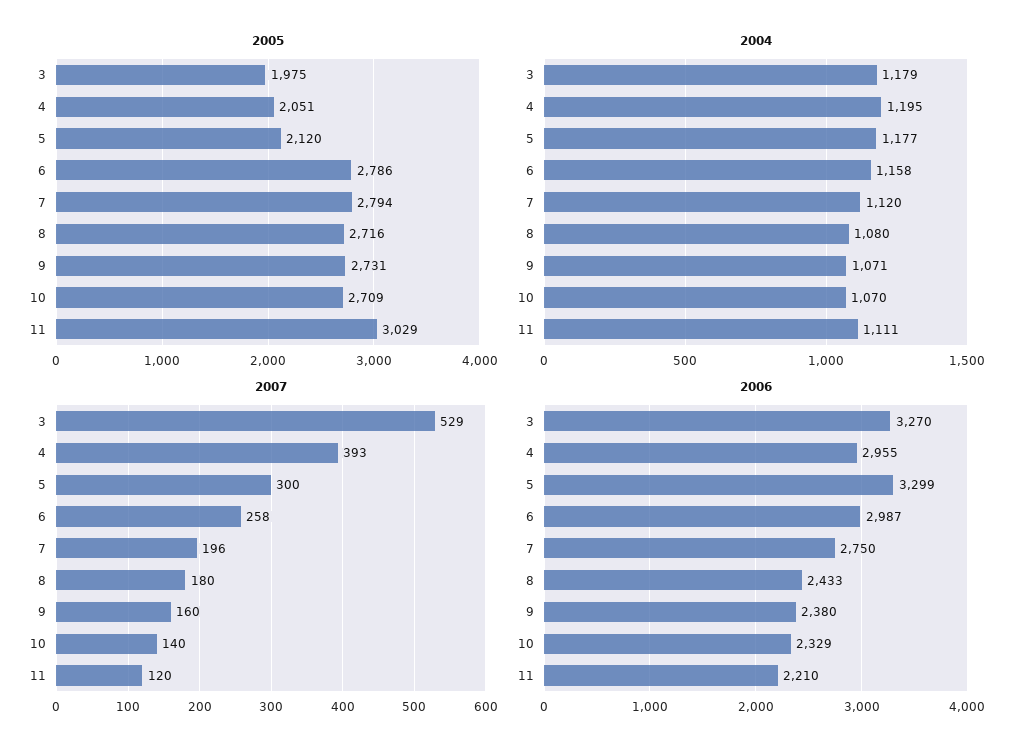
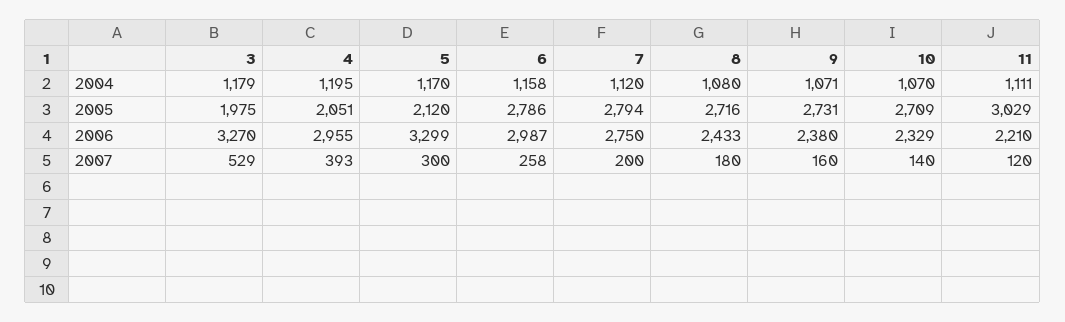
  {
    "2005": {
      "3": 1975,
      "4": 2051,
      "5": 2120,
      "6": 2786,
      "7": 2794,
      "8": 2716,
      "9": 2731,
      "10": 2709,
      "11": 3029
    },
    "2004": {
      "3": 1179,
      "4": 1195,
-     "5": 1177,
+     "5": 1170,
      "6": 1158,
      "7": 1120,
      "8": 1080,
      "9": 1071,
      "10": 1070,
      "11": 1111
    },
    "2007": {
      "3": 529,
      "4": 393,
      "5": 300,
      "6": 258,
-     "7": 196,
+     "7": 200,
      "8": 180,
      "9": 160,
      "10": 140,
      "11": 120
    },
    "2006": {
      "3": 3270,
      "4": 2955,
      "5": 3299,
      "6": 2987,
      "7": 2750,
      "8": 2433,
      "9": 2380,
      "10": 2329,
      "11": 2210
    }
  }

